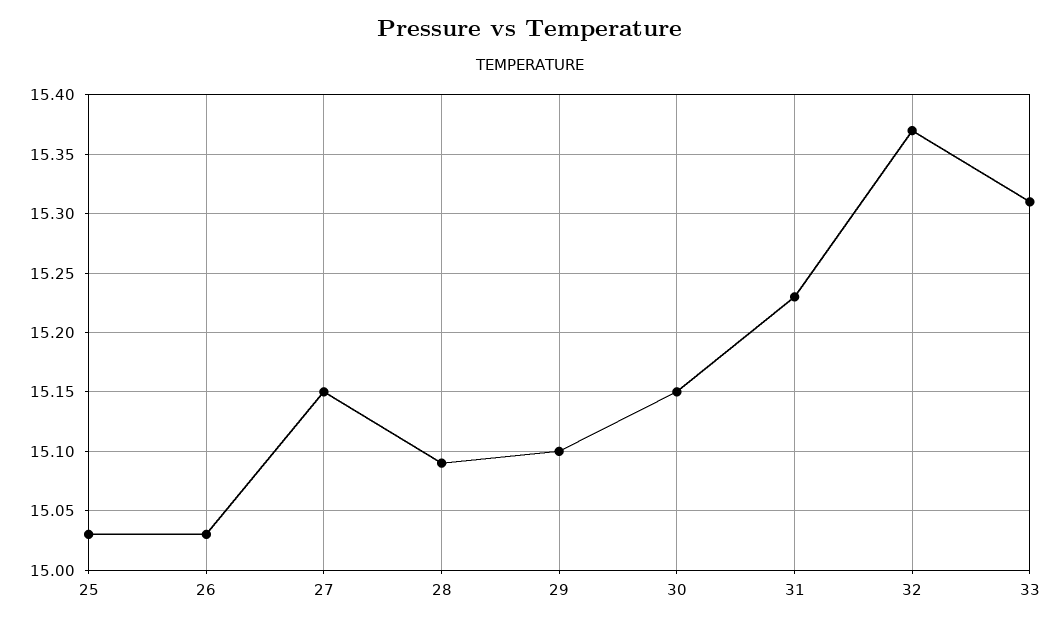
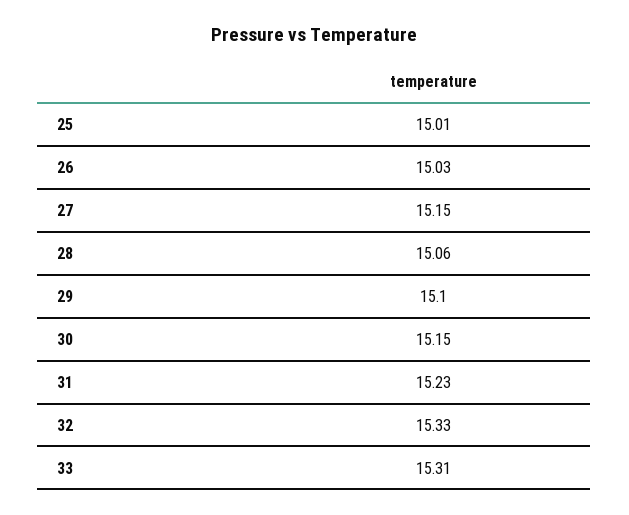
  {
-   "25": 15.03,
+   "25": 15.01,
    "26": 15.03,
    "27": 15.15,
-   "28": 15.09,
+   "28": 15.06,
    "29": 15.1,
    "30": 15.15,
    "31": 15.23,
-   "32": 15.37,
+   "32": 15.33,
    "33": 15.31
  }

